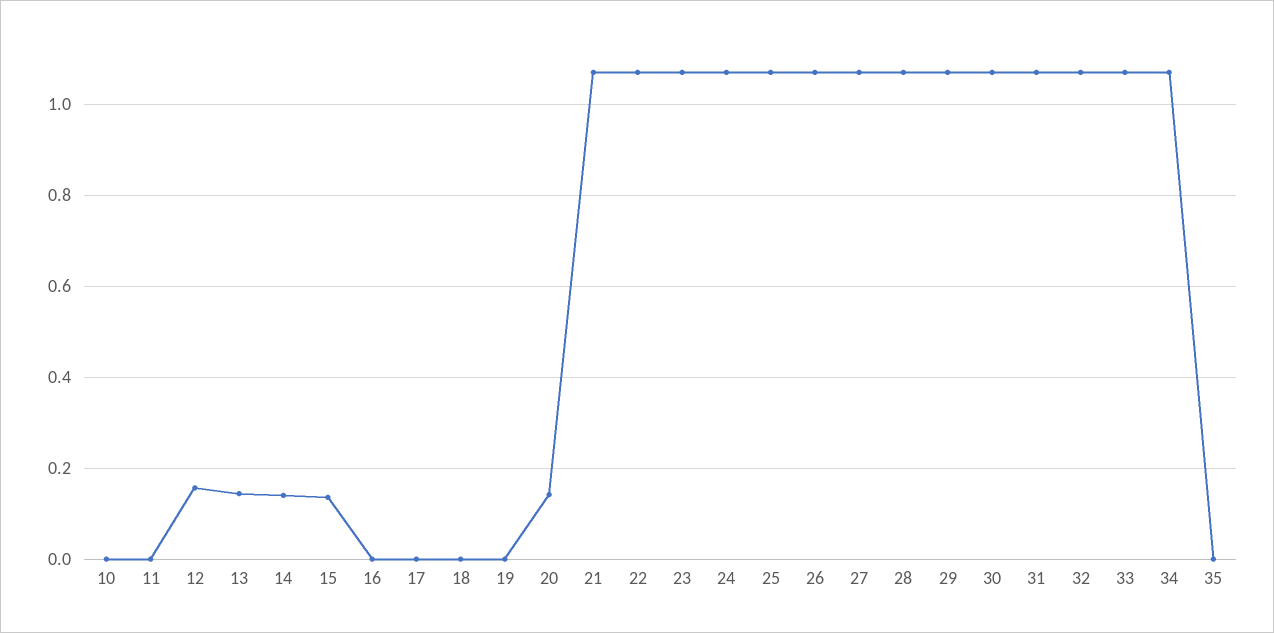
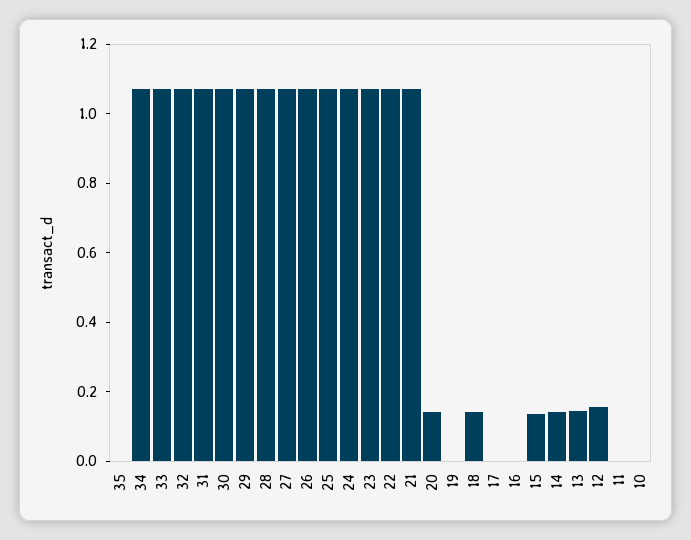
  {
    "10": 0,
    "11": 0,
    "12": 0.16,
    "13": 0.14,
    "14": 0.14,
    "15": 0.14,
    "16": 0,
    "17": 0,
-   "18": 0,
+   "18": 0.15,
    "19": 0,
    "20": 0.14,
    "21": 1.08,
    "22": 1.08,
    "23": 1.08,
    "24": 1.08,
    "25": 1.08,
    "26": 1.08,
    "27": 1.08,
    "28": 1.08,
    "29": 1.08,
    "30": 1.08,
    "31": 1.08,
    "32": 1.08,
    "33": 1.08,
    "34": 1.08,
    "35": 0
  }

